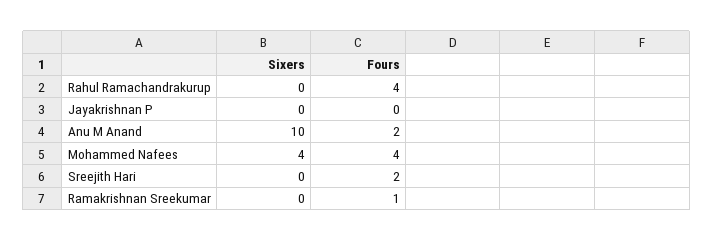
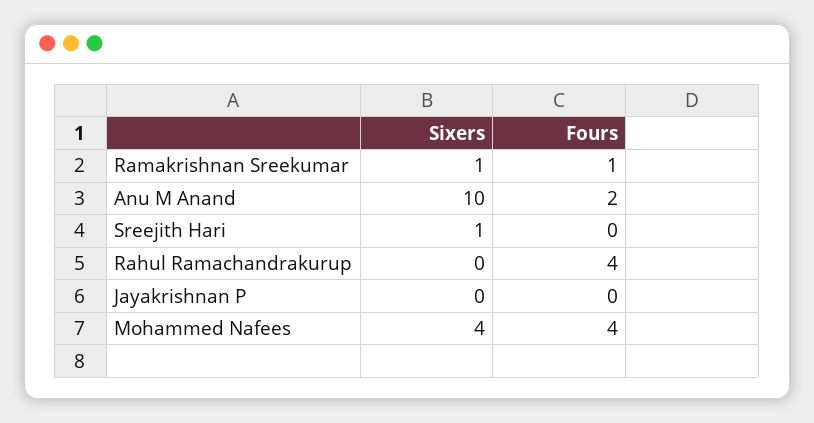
  {
    "Sixers": {
      "Rahul Ramachandrakurup": 0,
      "Jayakrishnan P": 0,
      "Anu M Anand": 10,
      "Mohammed Nafees": 4,
-     "Sreejith Hari": 0,
+     "Sreejith Hari": 1,
-     "Ramakrishnan Sreekumar": 0
+     "Ramakrishnan Sreekumar": 1
    },
    "Fours": {
      "Rahul Ramachandrakurup": 4,
      "Jayakrishnan P": 0,
      "Anu M Anand": 2,
      "Mohammed Nafees": 4,
-     "Sreejith Hari": 2,
+     "Sreejith Hari": 0,
      "Ramakrishnan Sreekumar": 1
    }
  }

